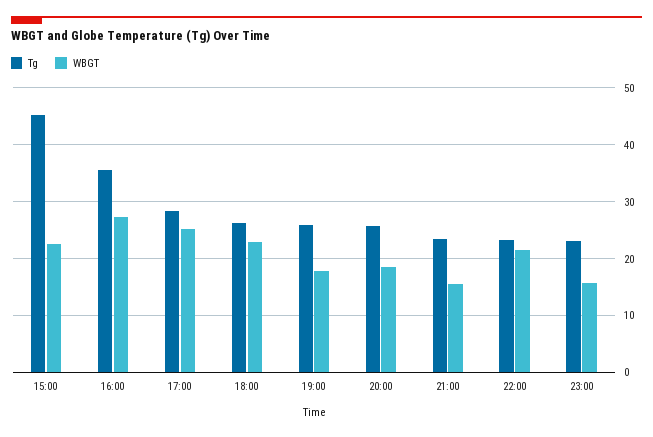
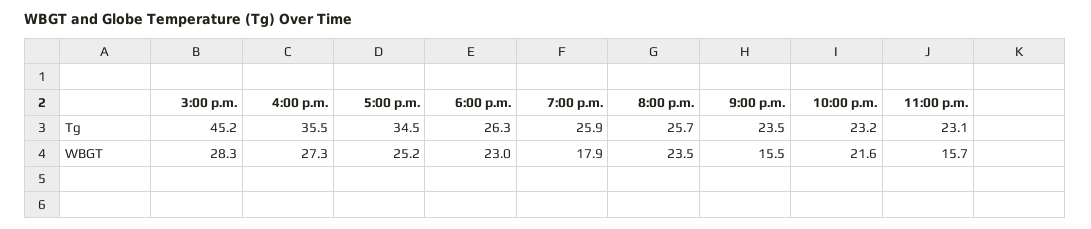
  {
    "Tg": {
      "15:00": 45.2,
      "16:00": 35.5,
-     "17:00": 28,
+     "17:00": 34.5,
      "18:00": 26.3,
      "19:00": 25.9,
      "20:00": 25.7,
      "21:00": 23.5,
      "22:00": 23.2,
      "23:00": 23.1
    },
    "WBGT": {
-     "15:00": 22,
+     "15:00": 28.3,
      "16:00": 27.3,
      "17:00": 25.2,
      "18:00": 23,
      "19:00": 17.9,
-     "20:00": 18,
+     "20:00": 23.5,
      "21:00": 15.5,
      "22:00": 21.6,
      "23:00": 15.7
    }
  }

